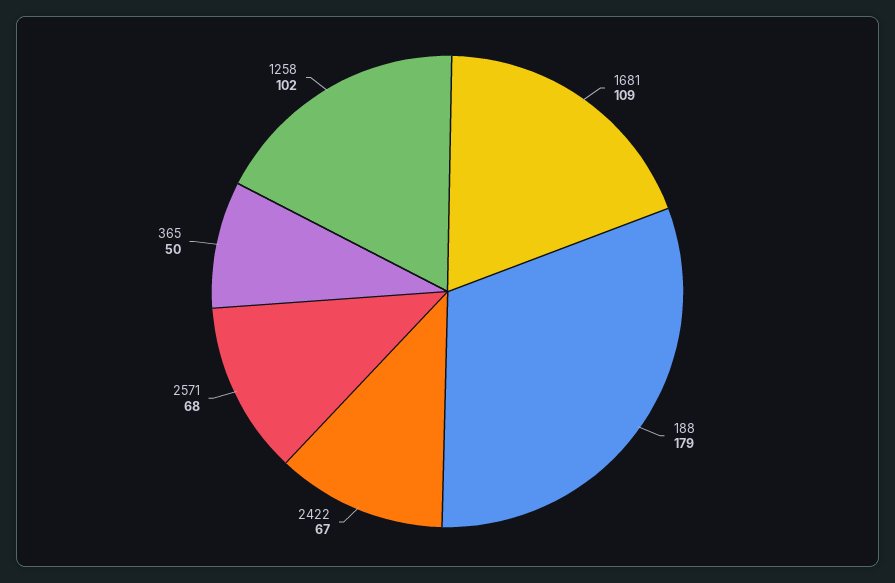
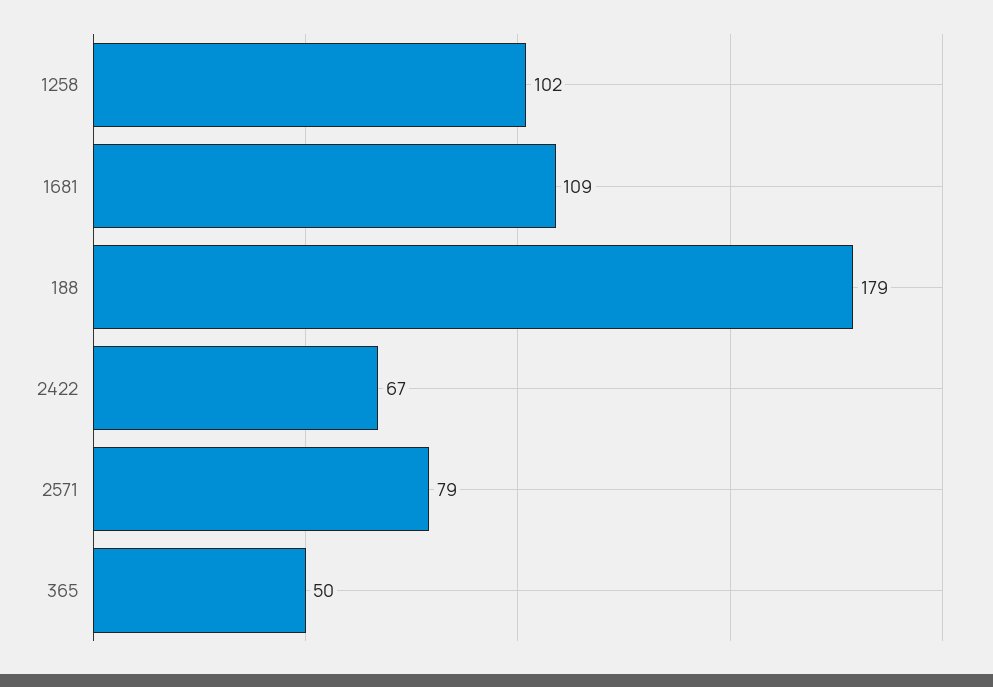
  {
    "1681": 109,
    "188": 179,
    "2422": 67,
-   "2571": 68,
+   "2571": 79,
    "365": 50,
    "1258": 102
  }

